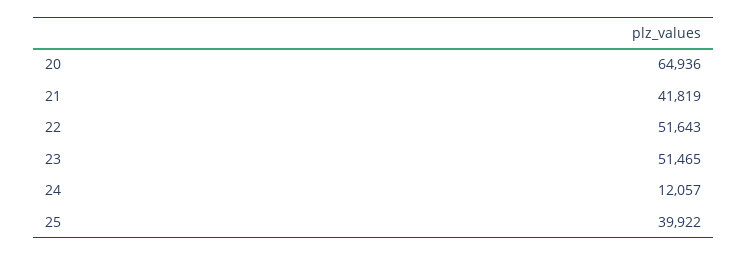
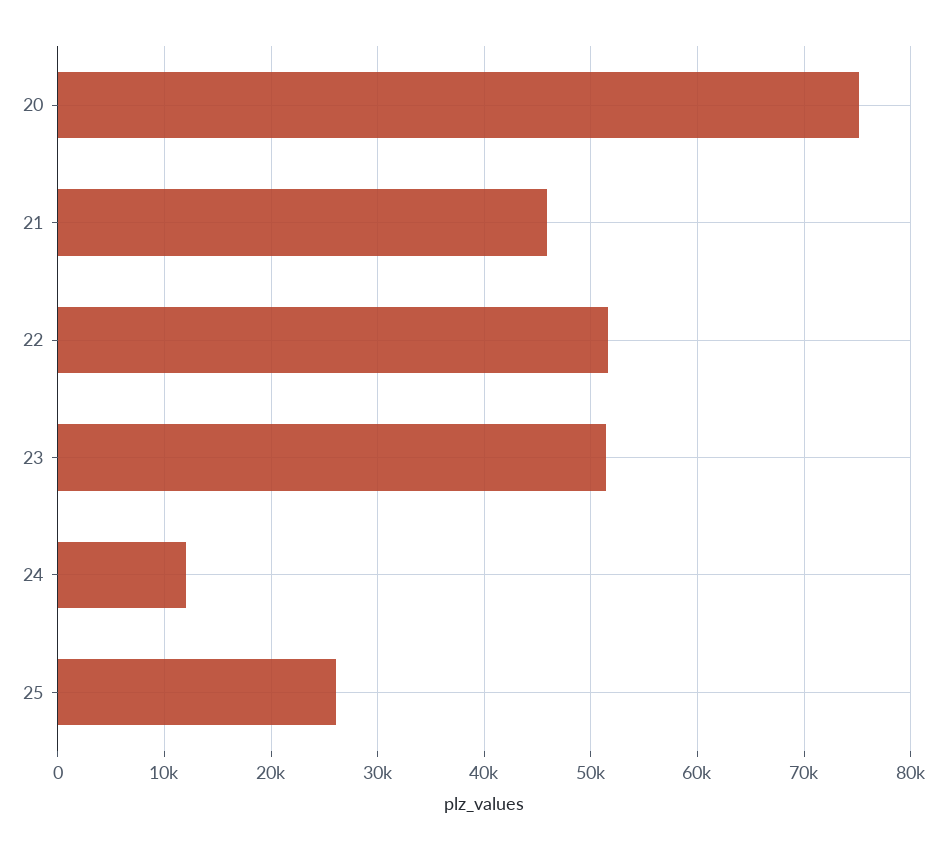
  {
-   "20": 64936,
+   "20": 75000,
-   "21": 41819,
+   "21": 46000,
    "22": 51643,
    "23": 51465,
    "24": 12057,
-   "25": 39922
+   "25": 26000
  }

